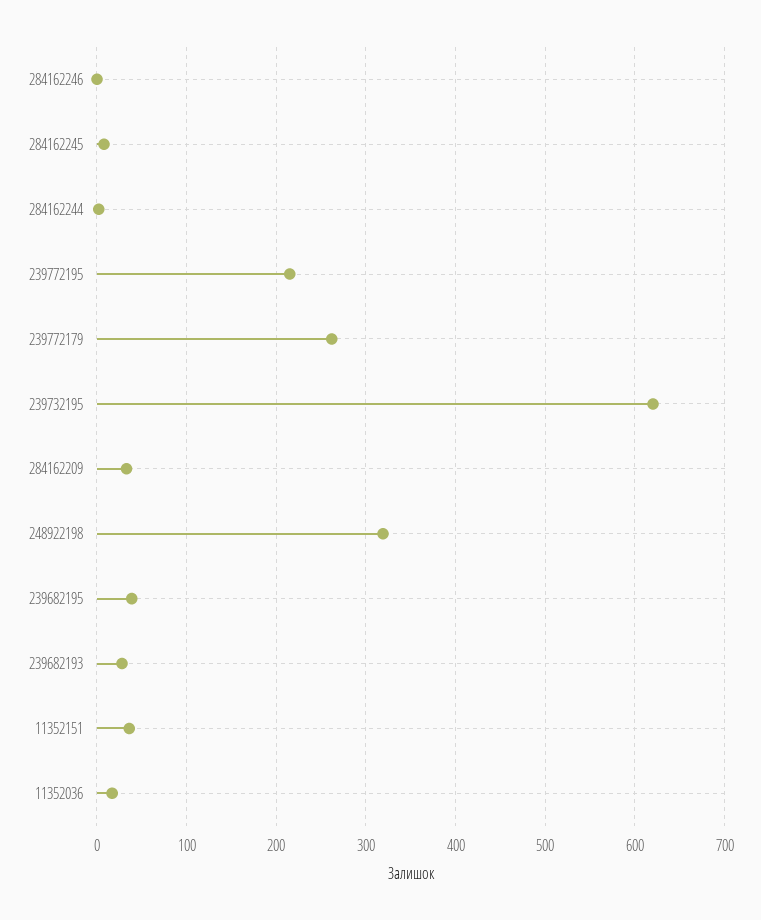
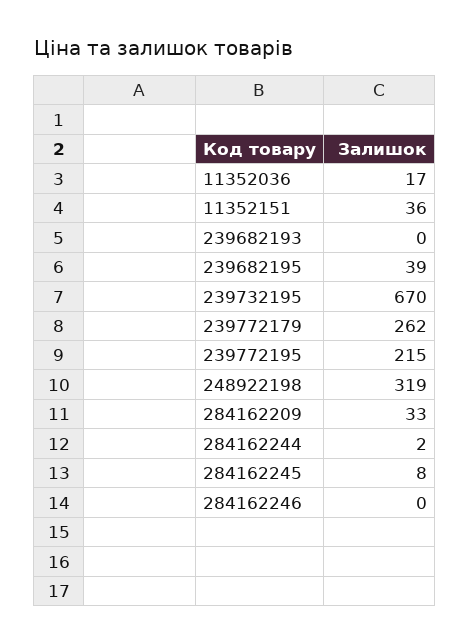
  {
    "284162246": 0,
    "284162245": 8,
    "284162244": 2,
    "239772195": 215,
    "239772179": 262,
-   "239732195": 620,
+   "239732195": 670,
    "284162209": 33,
    "248922198": 319,
    "239682195": 39,
-   "239682193": 30,
+   "239682193": 0,
    "11352151": 36,
    "11352036": 17
  }

